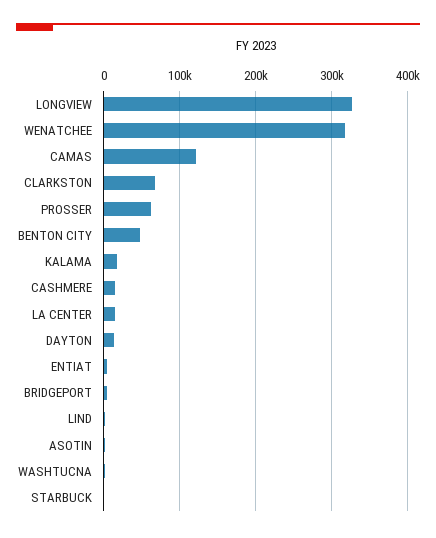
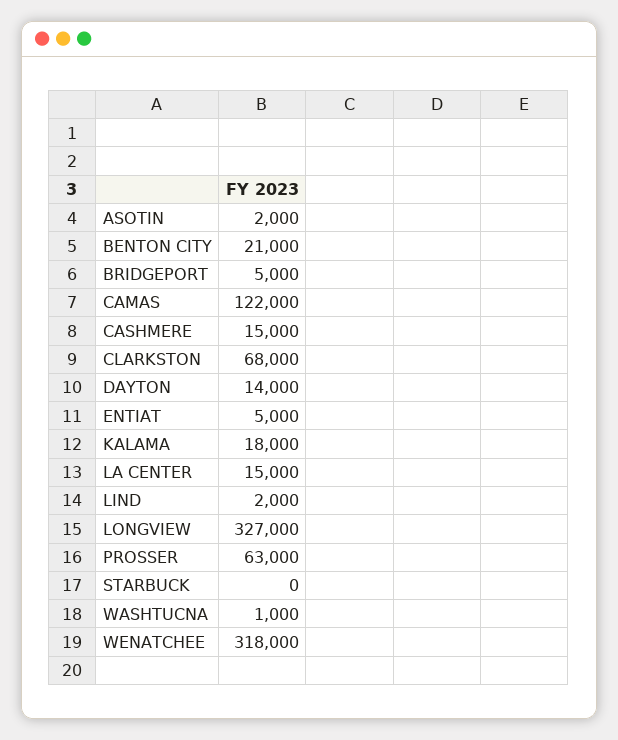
  {
    "LONGVIEW": 327000,
    "WENATCHEE": 318000,
    "CAMAS": 122000,
    "CLARKSTON": 68000,
    "PROSSER": 63000,
-   "BENTON CITY": 50000,
+   "BENTON CITY": 21000,
    "KALAMA": 18000,
    "CASHMERE": 15000,
    "LA CENTER": 15000,
    "DAYTON": 14000,
    "ENTIAT": 5000,
    "BRIDGEPORT": 5000,
    "LIND": 2000,
    "ASOTIN": 2000,
    "WASHTUCNA": 1000,
    "STARBUCK": 0
  }

